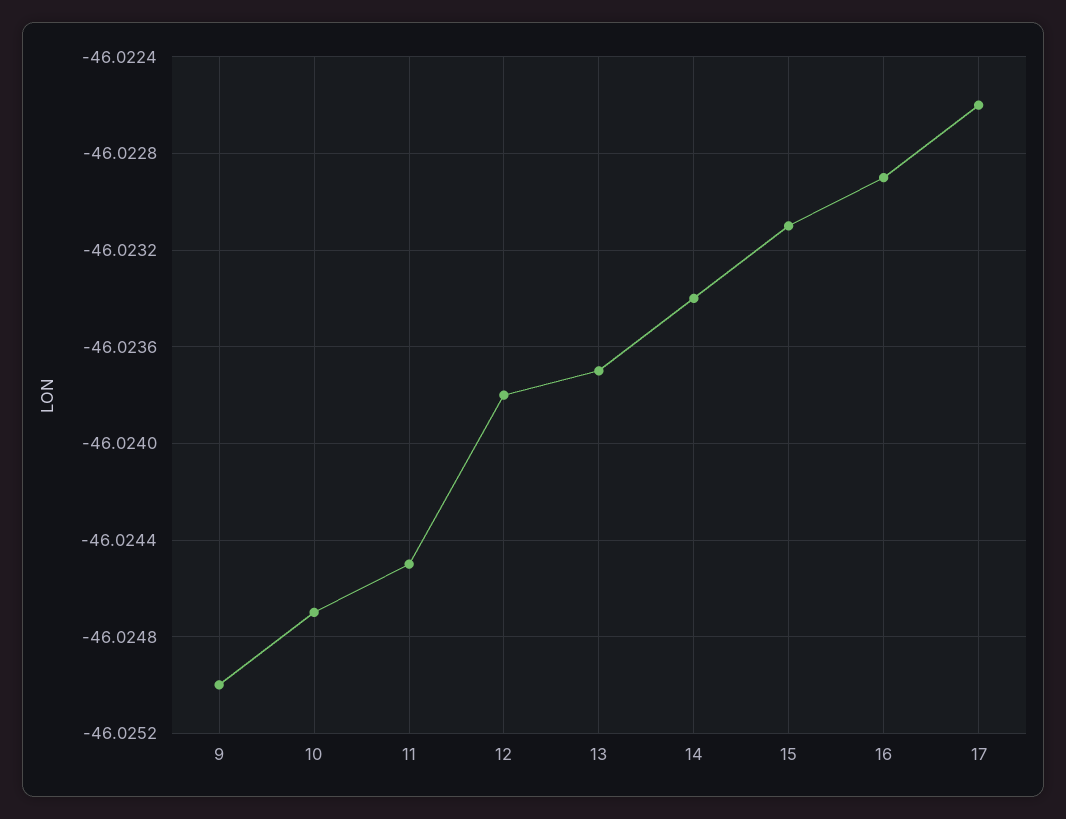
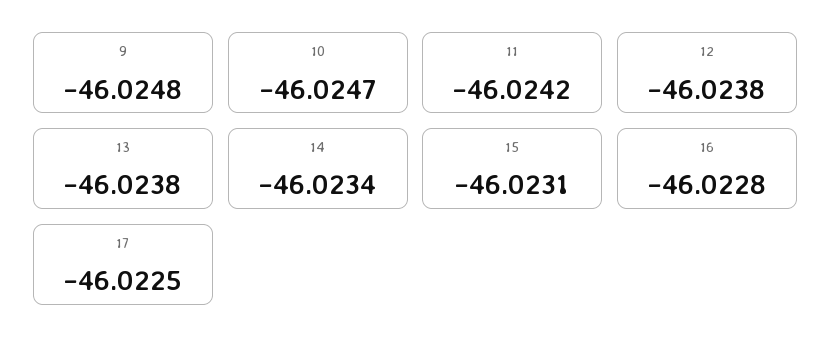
  {
-   "9": -46.025,
+   "9": -46.0248,
    "10": -46.0247,
-   "11": -46.0245,
+   "11": -46.0242,
    "12": -46.0238,
-   "13": -46.0237,
+   "13": -46.0238,
    "14": -46.0234,
    "15": -46.0231,
-   "16": -46.0229,
+   "16": -46.0228,
-   "17": -46.0226
+   "17": -46.0225
  }

